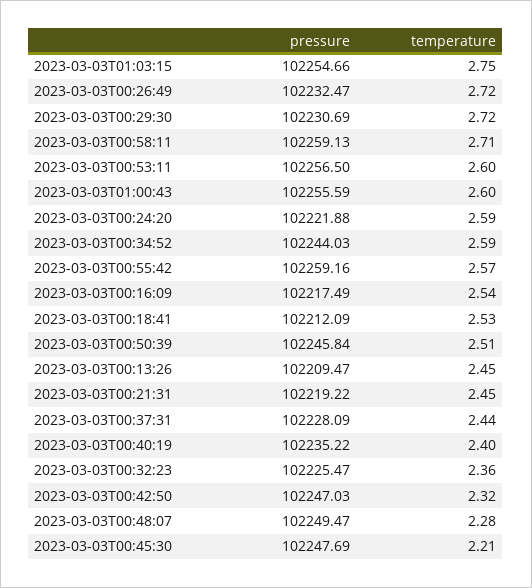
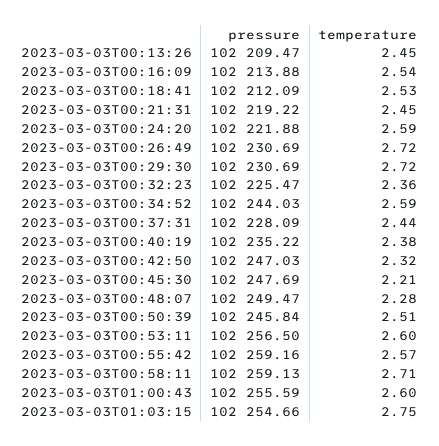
  {
    "pressure": {
      "2023-03-03T01:03:15": 102254.66,
-     "2023-03-03T00:26:49": 102232.47,
+     "2023-03-03T00:26:49": 102230.69,
      "2023-03-03T00:29:30": 102230.69,
      "2023-03-03T00:58:11": 102259.13,
      "2023-03-03T00:53:11": 102256.5,
      "2023-03-03T01:00:43": 102255.59,
      "2023-03-03T00:24:20": 102221.88,
      "2023-03-03T00:34:52": 102244.03,
      "2023-03-03T00:55:42": 102259.16,
-     "2023-03-03T00:16:09": 102217.49,
+     "2023-03-03T00:16:09": 102213.88,
      "2023-03-03T00:18:41": 102212.09,
      "2023-03-03T00:50:39": 102245.84,
      "2023-03-03T00:13:26": 102209.47,
      "2023-03-03T00:21:31": 102219.22,
      "2023-03-03T00:37:31": 102228.09,
      "2023-03-03T00:40:19": 102235.22,
      "2023-03-03T00:32:23": 102225.47,
      "2023-03-03T00:42:50": 102247.03,
      "2023-03-03T00:48:07": 102249.47,
      "2023-03-03T00:45:30": 102247.69
    },
    "temperature": {
      "2023-03-03T01:03:15": 2.75,
      "2023-03-03T00:26:49": 2.72,
      "2023-03-03T00:29:30": 2.72,
      "2023-03-03T00:58:11": 2.71,
      "2023-03-03T00:53:11": 2.6,
      "2023-03-03T01:00:43": 2.6,
      "2023-03-03T00:24:20": 2.59,
      "2023-03-03T00:34:52": 2.59,
      "2023-03-03T00:55:42": 2.57,
      "2023-03-03T00:16:09": 2.54,
      "2023-03-03T00:18:41": 2.53,
      "2023-03-03T00:50:39": 2.51,
      "2023-03-03T00:13:26": 2.45,
      "2023-03-03T00:21:31": 2.45,
      "2023-03-03T00:37:31": 2.44,
-     "2023-03-03T00:40:19": 2.4,
+     "2023-03-03T00:40:19": 2.38,
      "2023-03-03T00:32:23": 2.36,
      "2023-03-03T00:42:50": 2.32,
      "2023-03-03T00:48:07": 2.28,
      "2023-03-03T00:45:30": 2.21
    }
  }

